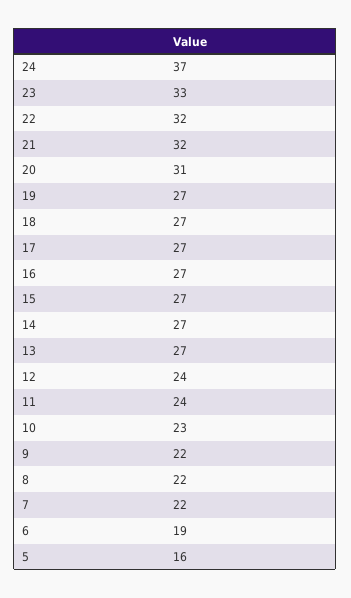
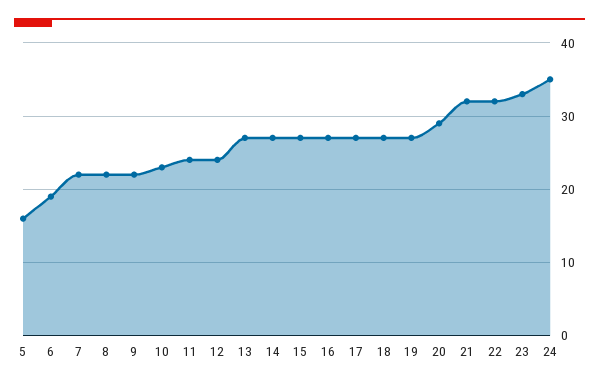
  {
-   "24": 37,
+   "24": 35,
    "23": 33,
    "22": 32,
    "21": 32,
-   "20": 31,
+   "20": 29,
    "19": 27,
    "18": 27,
    "17": 27,
    "16": 27,
    "15": 27,
    "14": 27,
    "13": 27,
    "12": 24,
    "11": 24,
    "10": 23,
    "9": 22,
    "8": 22,
    "7": 22,
    "6": 19,
    "5": 16
  }

